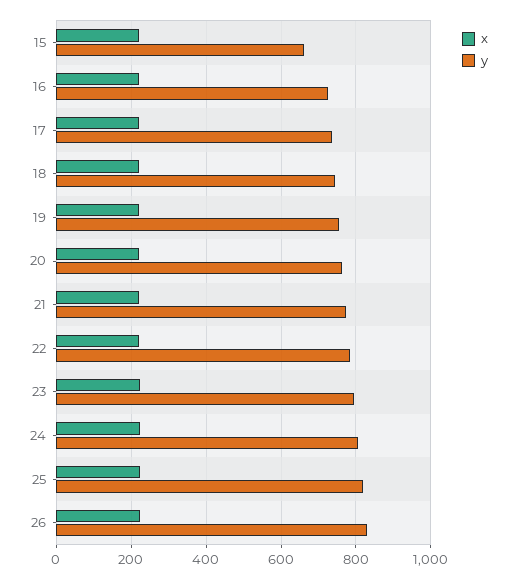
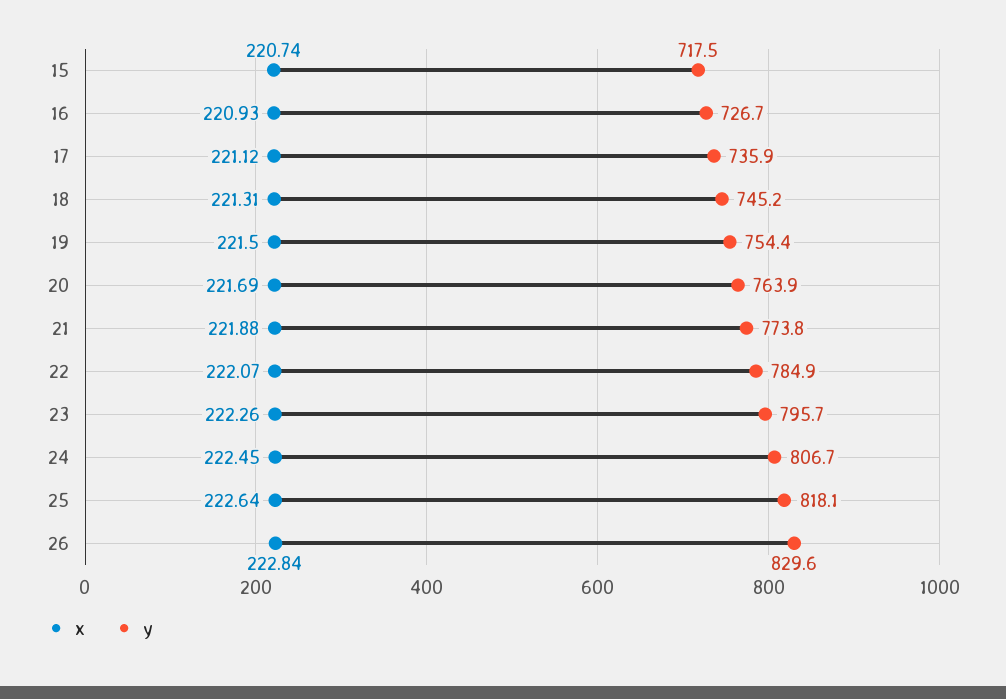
  {
    "x": {
      "15": 220.74,
      "16": 220.93,
      "17": 221.12,
      "18": 221.31,
      "19": 221.5,
      "20": 221.69,
      "21": 221.88,
      "22": 222.07,
      "23": 222.26,
      "24": 222.45,
      "25": 222.64,
      "26": 222.84
    },
    "y": {
-     "15": 660,
+     "15": 717.5,
      "16": 726.7,
      "17": 735.9,
      "18": 745.2,
      "19": 754.4,
      "20": 763.9,
      "21": 773.8,
      "22": 784.9,
      "23": 795.7,
      "24": 806.7,
      "25": 818.1,
      "26": 829.6
    }
  }

